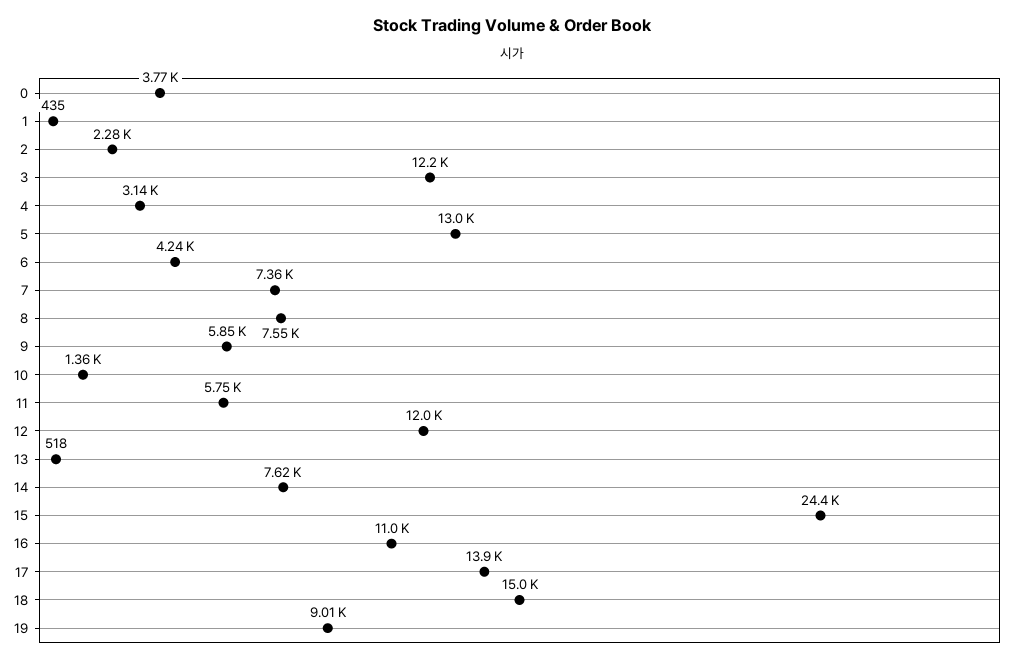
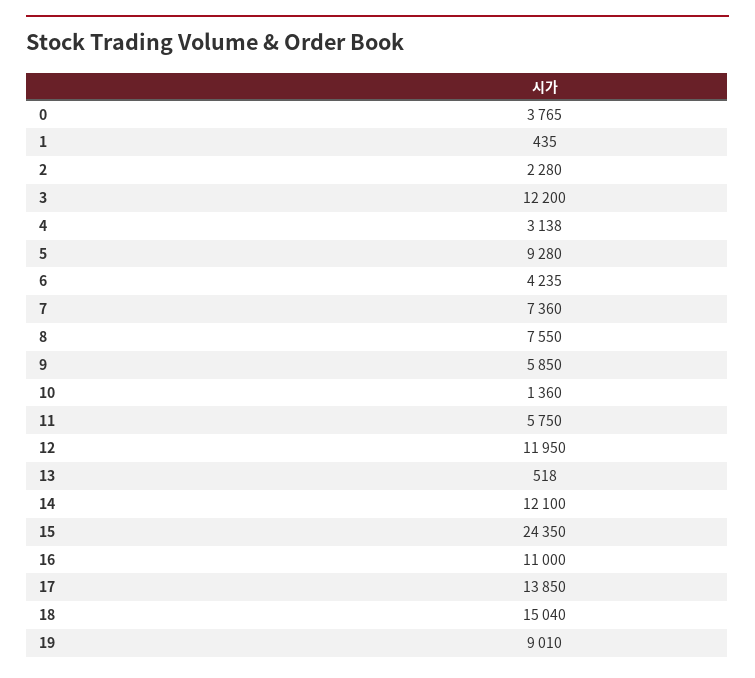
  {
    "0": 3765,
    "1": 435,
    "2": 2280,
    "3": 12200,
    "4": 3138,
-   "5": 13000,
+   "5": 9280,
    "6": 4235,
    "7": 7360,
    "8": 7550,
    "9": 5850,
    "10": 1360,
    "11": 5750,
    "12": 11950,
    "13": 518,
-   "14": 7620,
+   "14": 12100,
    "15": 24350,
    "16": 11000,
    "17": 13850,
    "18": 15040,
    "19": 9010
  }

